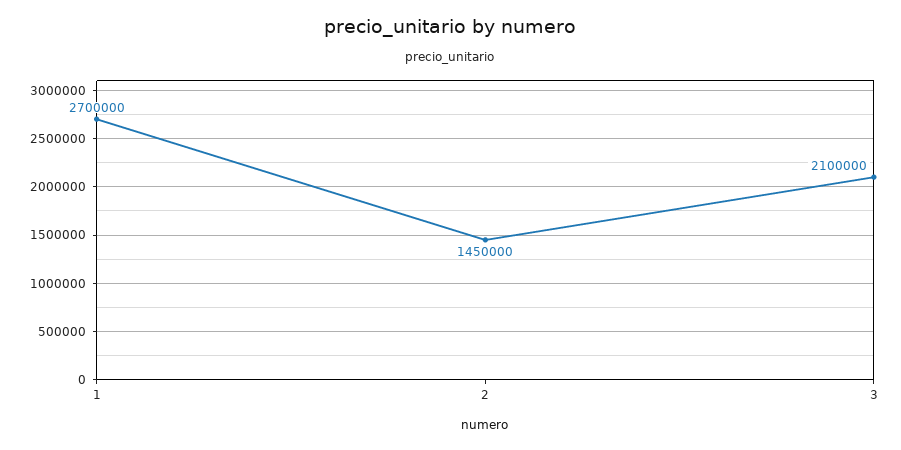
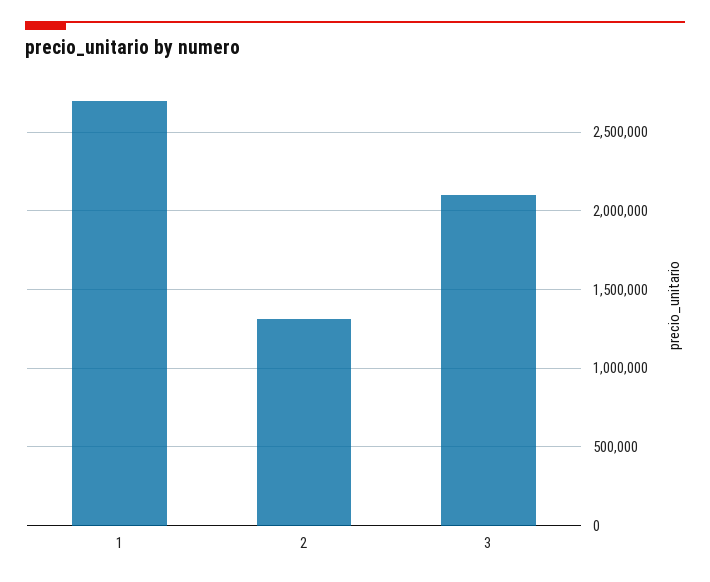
  {
    "1": 2700000,
-   "2": 1450000,
+   "2": 1300000,
    "3": 2100000
  }

